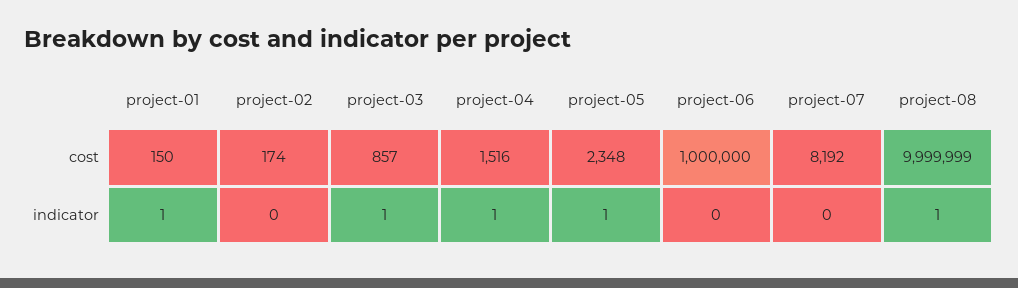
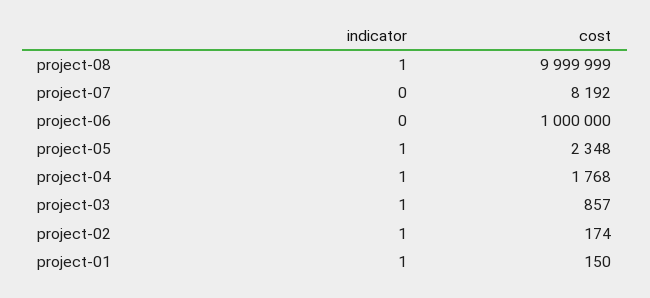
  {
    "project-01": {
      "cost": 150,
      "indicator": 1
    },
    "project-02": {
      "cost": 174,
-     "indicator": 0
+     "indicator": 1
    },
    "project-03": {
      "cost": 857,
      "indicator": 1
    },
    "project-04": {
-     "cost": 1516,
+     "cost": 1768,
      "indicator": 1
    },
    "project-05": {
      "cost": 2348,
      "indicator": 1
    },
    "project-06": {
      "cost": 1000000,
      "indicator": 0
    },
    "project-07": {
      "cost": 8192,
      "indicator": 0
    },
    "project-08": {
      "cost": 9999999,
      "indicator": 1
    }
  }

